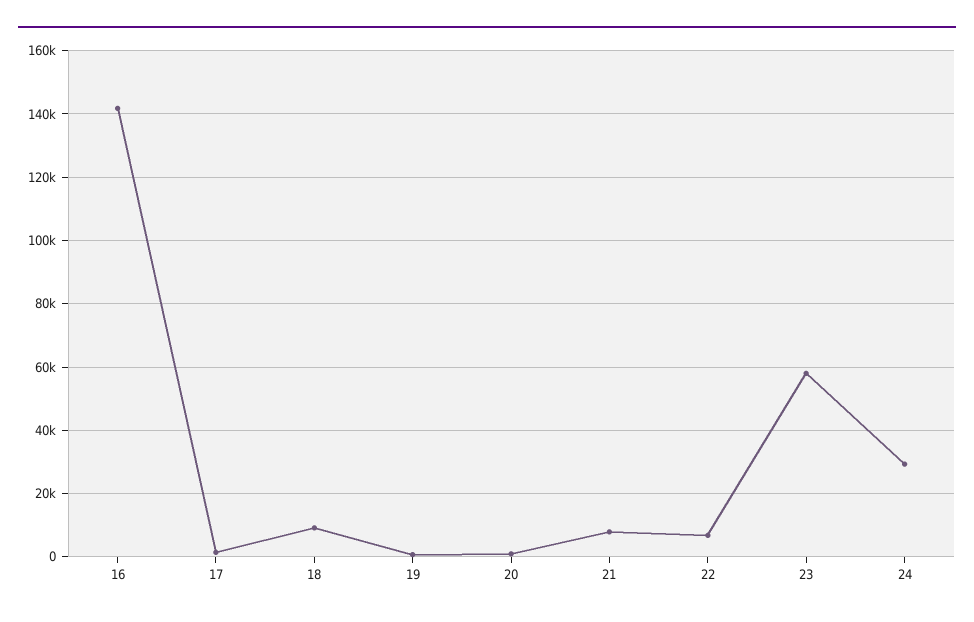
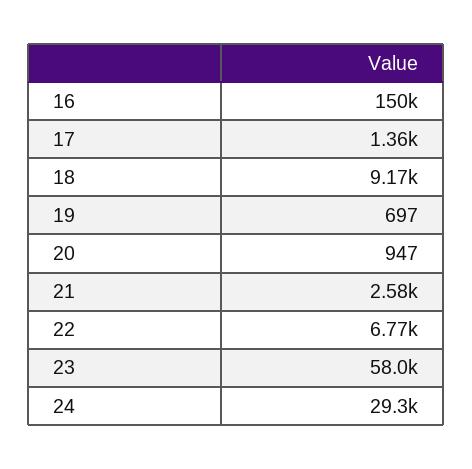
  {
-   "16": 142000,
+   "16": 150000,
    "17": 1360,
    "18": 9170,
    "19": 697,
    "20": 947,
-   "21": 8000,
+   "21": 2580,
    "22": 6770,
    "23": 58000,
    "24": 29300
  }

